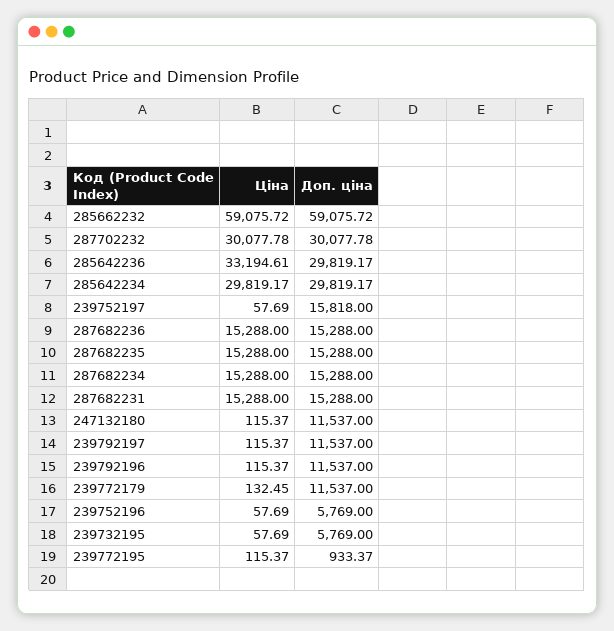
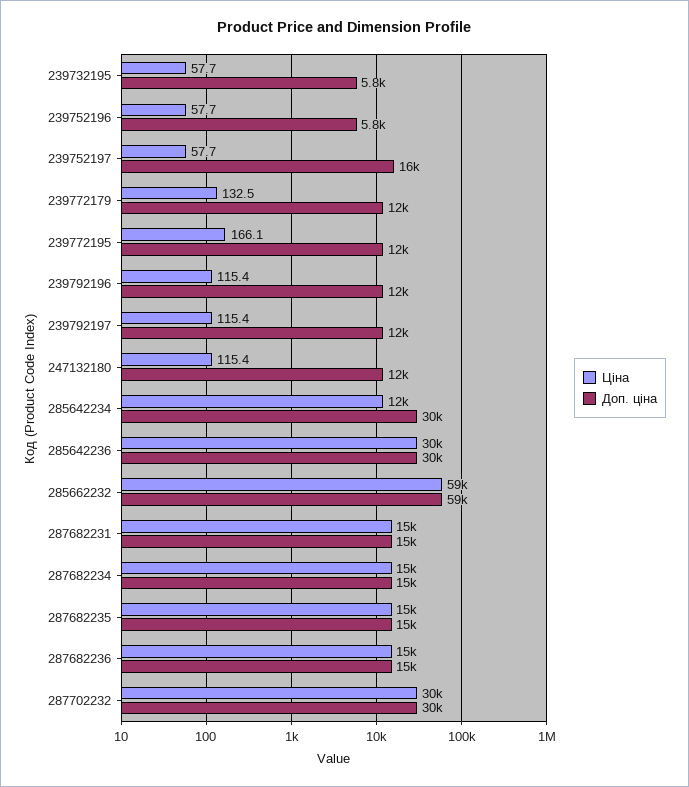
  {
    "Ціна": {
      "285662232": 59075.72,
      "287702232": 30077.78,
-     "285642236": 33194.61,
+     "285642236": 30000,
-     "285642234": 29819.17,
+     "285642234": 12000,
      "239752197": 57.69,
      "287682236": 15288,
      "287682235": 15288,
      "287682234": 15288,
      "287682231": 15288,
      "247132180": 115.37,
      "239792197": 115.37,
      "239792196": 115.37,
      "239772179": 132.45,
      "239752196": 57.69,
      "239732195": 57.69,
-     "239772195": 115.37
+     "239772195": 166.1
    },
    "Доп. ціна": {
      "285662232": 59075.72,
      "287702232": 30077.78,
      "285642236": 29819.17,
      "285642234": 29819.17,
      "239752197": 15818,
      "287682236": 15288,
      "287682235": 15288,
      "287682234": 15288,
      "287682231": 15288,
      "247132180": 11537,
      "239792197": 11537,
      "239792196": 11537,
      "239772179": 11537,
      "239752196": 5769,
      "239732195": 5769,
-     "239772195": 933.37
+     "239772195": 12000
    }
  }

